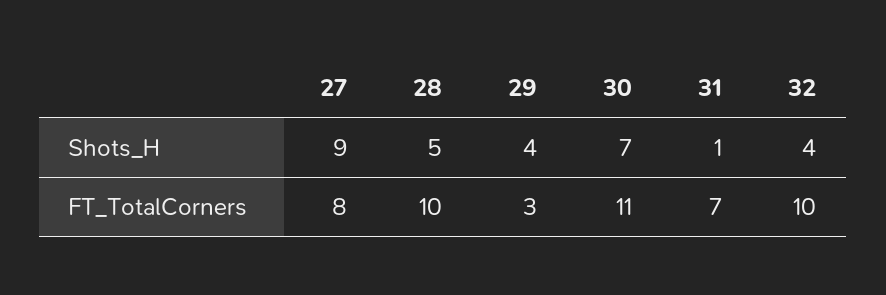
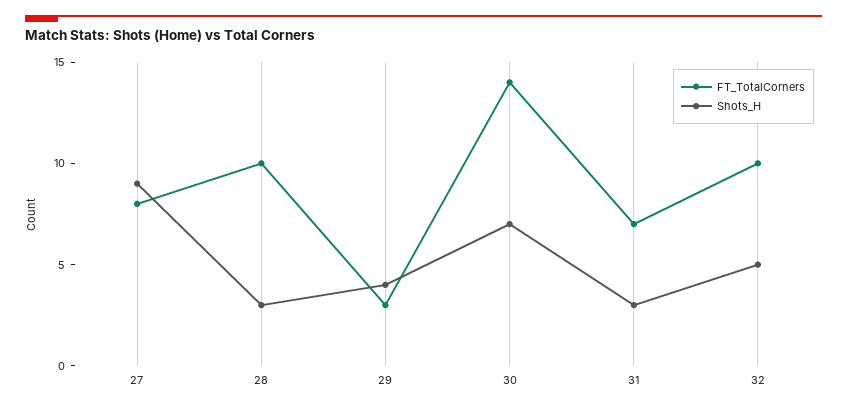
  {
    "Shots_H": {
      "27": 9,
-     "28": 5,
+     "28": 3,
      "29": 4,
      "30": 7,
-     "31": 1,
+     "31": 3,
-     "32": 4
+     "32": 5
    },
    "FT_TotalCorners": {
      "27": 8,
      "28": 10,
      "29": 3,
-     "30": 11,
+     "30": 14,
      "31": 7,
      "32": 10
    }
  }

